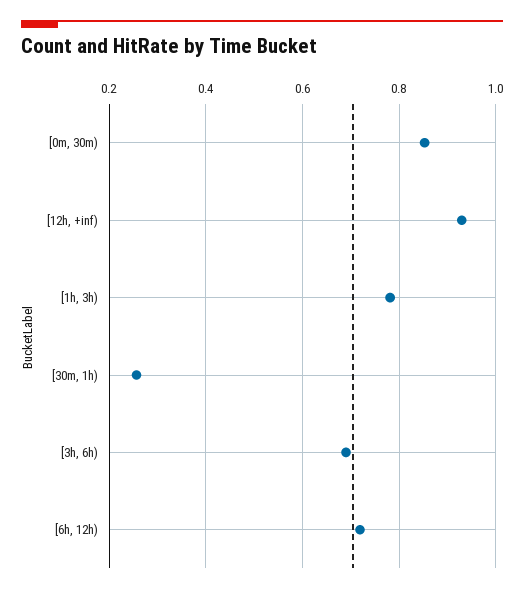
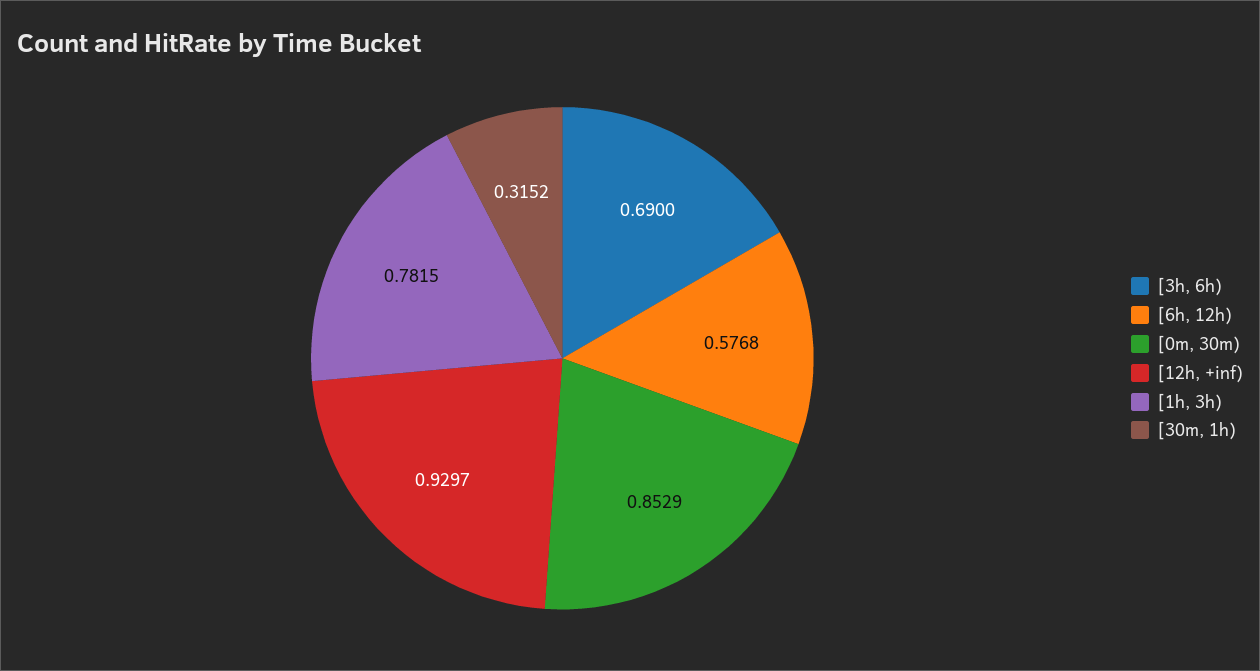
  {
    "[0m, 30m)": 0.8529,
    "[12h, +inf)": 0.9297,
    "[1h, 3h)": 0.7815,
-   "[30m, 1h)": 0.26,
+   "[30m, 1h)": 0.3152,
    "[3h, 6h)": 0.69,
-   "[6h, 12h)": 0.72
+   "[6h, 12h)": 0.5768
  }

